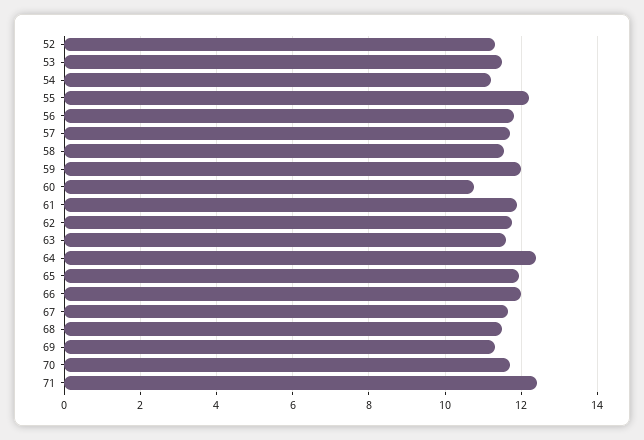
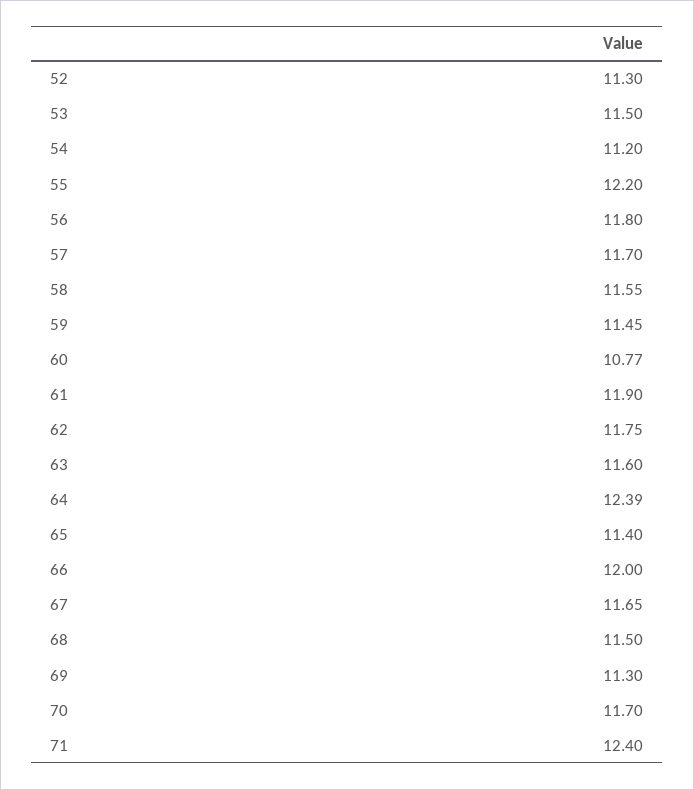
  {
    "52": 11.3,
    "53": 11.5,
    "54": 11.2,
    "55": 12.2,
    "56": 11.8,
    "57": 11.7,
    "58": 11.55,
-   "59": 12,
+   "59": 11.45,
    "60": 10.77,
    "61": 11.9,
    "62": 11.75,
    "63": 11.6,
    "64": 12.39,
-   "65": 12,
+   "65": 11.4,
    "66": 12,
    "67": 11.65,
    "68": 11.5,
    "69": 11.3,
    "70": 11.7,
    "71": 12.4
  }

